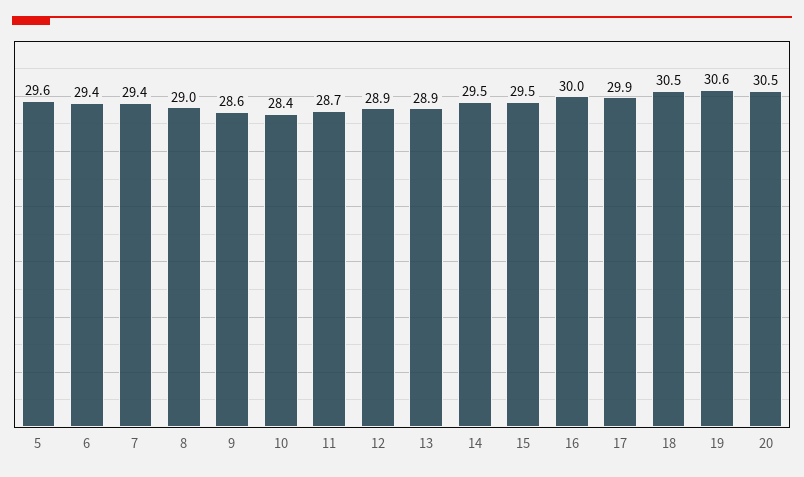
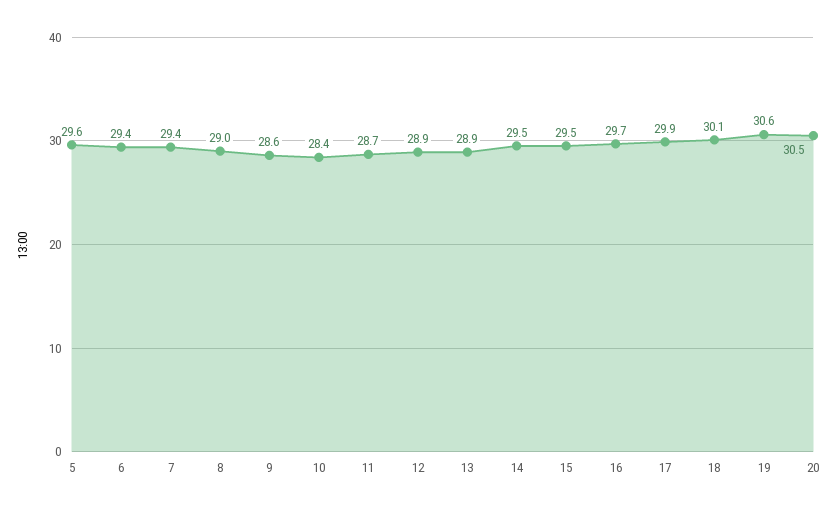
  {
    "5": 29.6,
    "6": 29.4,
    "7": 29.4,
    "8": 29,
    "9": 28.6,
    "10": 28.4,
    "11": 28.7,
    "12": 28.9,
    "13": 28.9,
    "14": 29.5,
    "15": 29.5,
-   "16": 30,
+   "16": 29.7,
    "17": 29.9,
-   "18": 30.5,
+   "18": 30.1,
    "19": 30.6,
    "20": 30.5
  }

